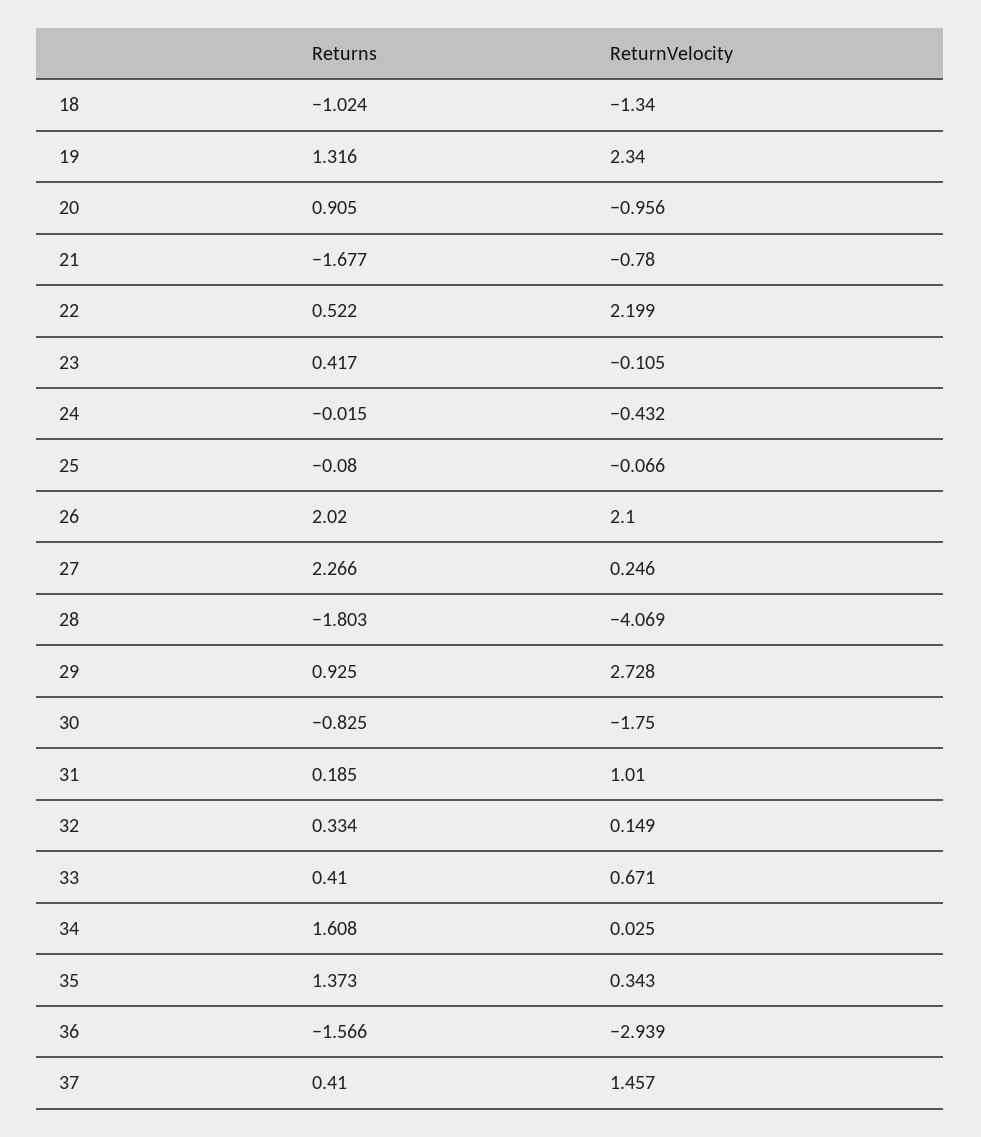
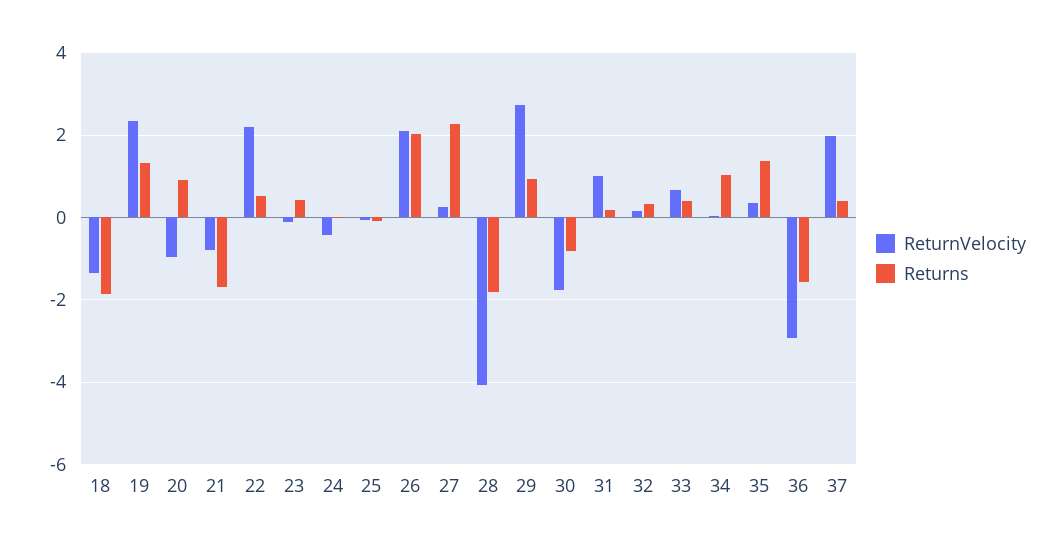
  {
    "Returns": {
-     "18": -1.024,
+     "18": -1.8,
      "19": 1.316,
      "20": 0.905,
      "21": -1.677,
      "22": 0.522,
      "23": 0.417,
      "24": -0.015,
      "25": -0.08,
      "26": 2.02,
      "27": 2.266,
      "28": -1.803,
      "29": 0.925,
      "30": -0.825,
      "31": 0.185,
      "32": 0.334,
      "33": 0.41,
-     "34": 1.608,
+     "34": 1,
      "35": 1.373,
      "36": -1.566,
      "37": 0.41
    },
    "ReturnVelocity": {
      "18": -1.34,
      "19": 2.34,
      "20": -0.956,
      "21": -0.78,
      "22": 2.199,
      "23": -0.105,
      "24": -0.432,
      "25": -0.066,
      "26": 2.1,
      "27": 0.246,
      "28": -4.069,
      "29": 2.728,
      "30": -1.75,
      "31": 1.01,
      "32": 0.149,
      "33": 0.671,
      "34": 0.025,
      "35": 0.343,
      "36": -2.939,
-     "37": 1.457
+     "37": 2
    }
  }

